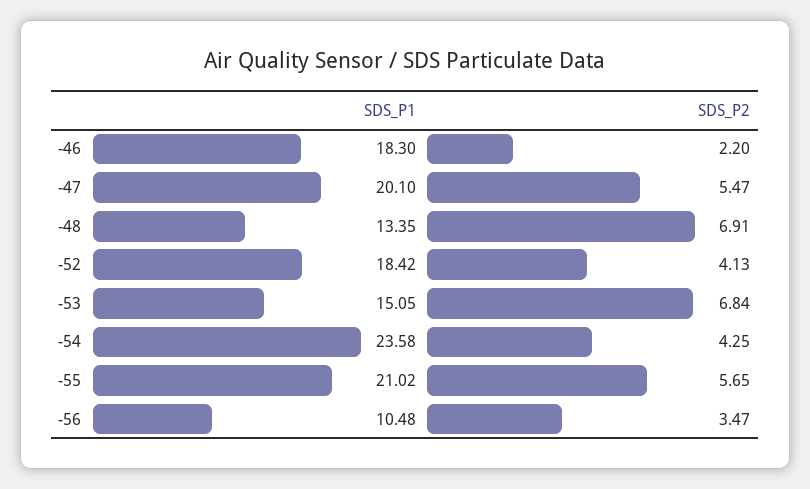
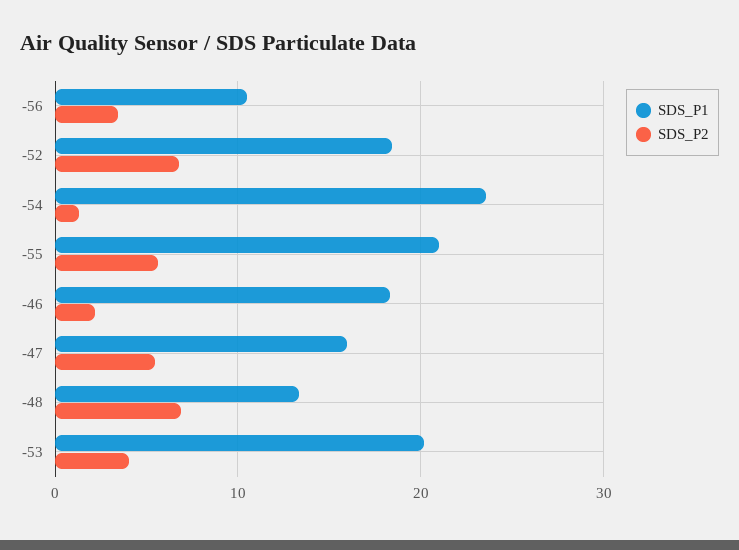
  {
    "SDS_P1": {
      "-46": 18.3,
-     "-47": 20.1,
+     "-47": 16,
      "-48": 13.35,
      "-52": 18.42,
-     "-53": 15.05,
+     "-53": 20,
      "-54": 23.58,
      "-55": 21.02,
      "-56": 10.48
    },
    "SDS_P2": {
      "-46": 2.2,
      "-47": 5.47,
      "-48": 6.91,
-     "-52": 4.13,
+     "-52": 7,
-     "-53": 6.84,
+     "-53": 4,
-     "-54": 4.25,
+     "-54": 1,
      "-55": 5.65,
      "-56": 3.47
    }
  }

